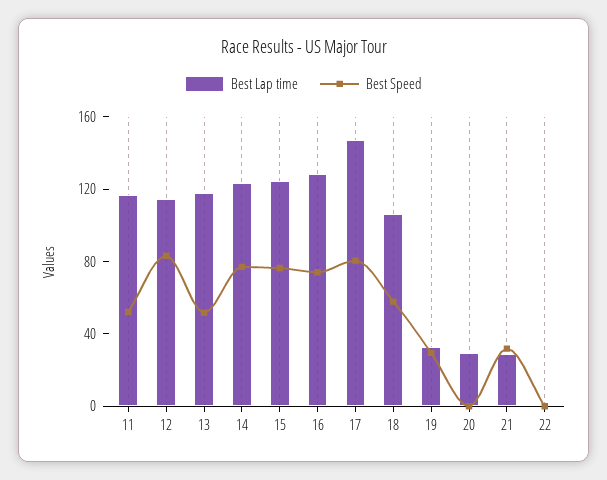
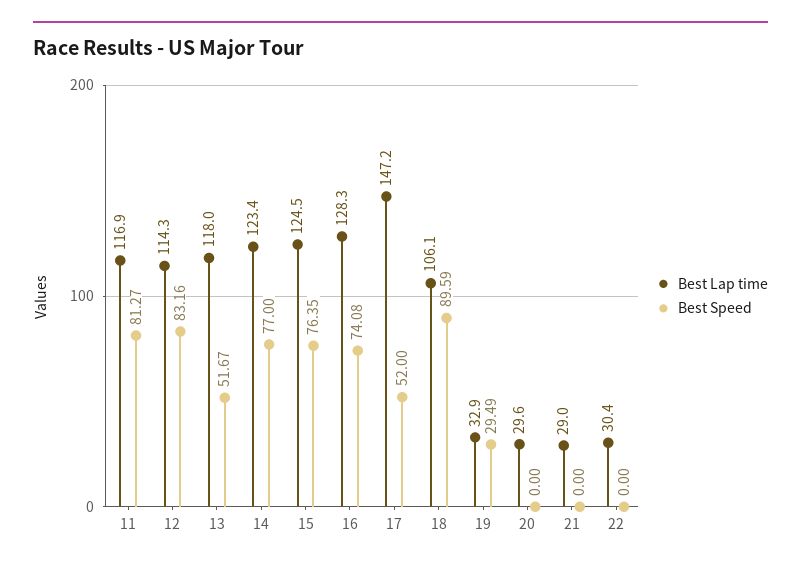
  {
    "Best Lap time": {
      "11": 116.9,
      "12": 114.3,
      "13": 118,
      "14": 123.4,
      "15": 124.5,
      "16": 128.3,
      "17": 147.2,
      "18": 106.1,
      "19": 32.9,
      "20": 29.6,
      "21": 29,
-     "22": 0
+     "22": 30.4
    },
    "Best Speed": {
-     "11": 50,
+     "11": 81.27,
      "12": 83.16,
      "13": 51.67,
      "14": 77,
      "15": 76.35,
      "16": 74.08,
-     "17": 80,
+     "17": 52,
-     "18": 60,
+     "18": 89.59,
      "19": 29.49,
      "20": 0,
-     "21": 30,
+     "21": 0,
      "22": 0
    }
  }

